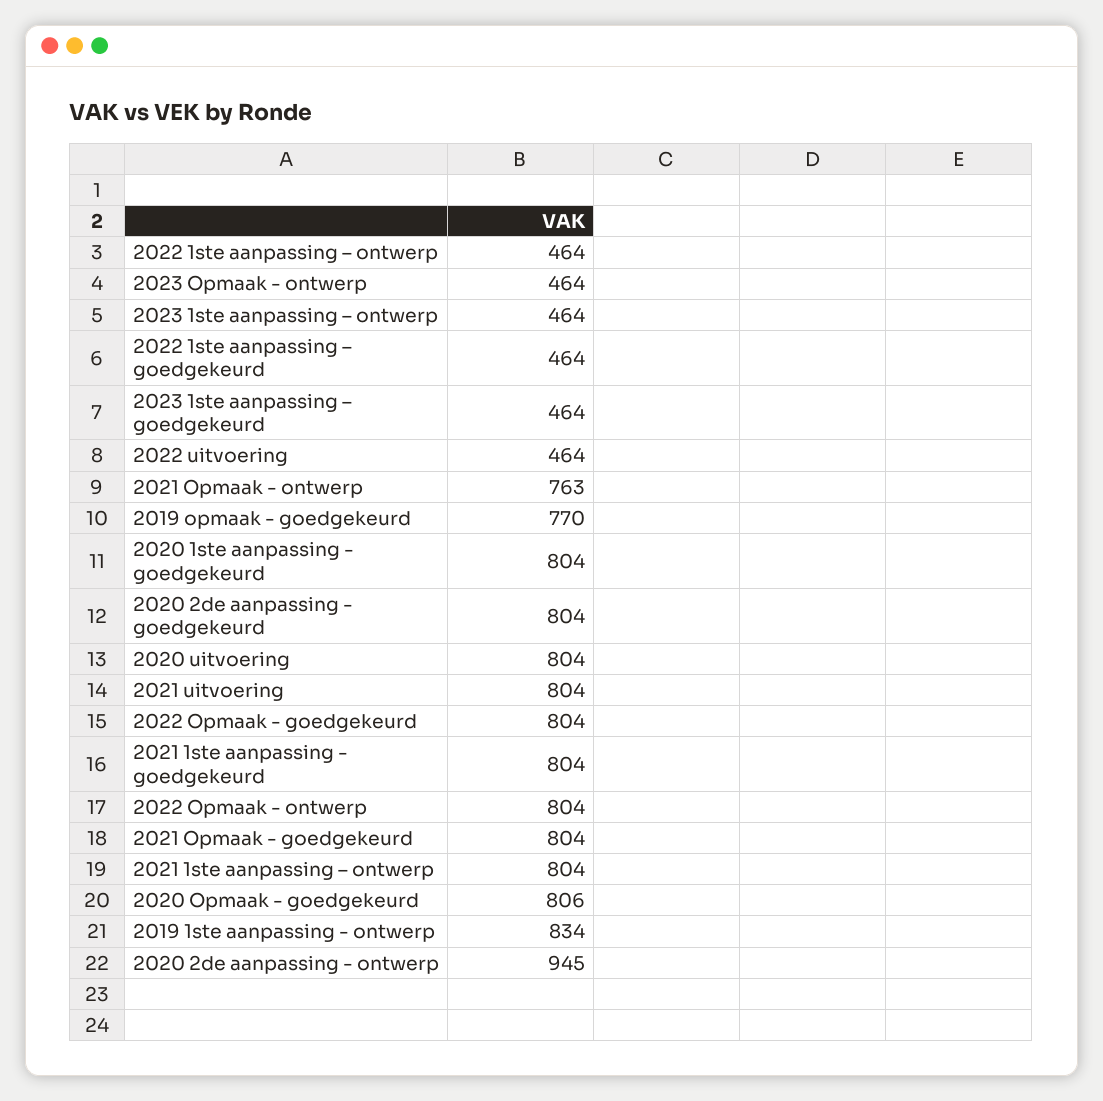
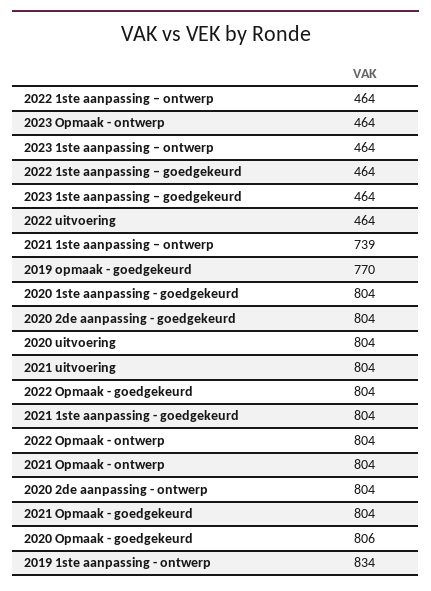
  {
    "2022 1ste aanpassing – ontwerp": 464,
    "2023 Opmaak - ontwerp": 464,
    "2023 1ste aanpassing – ontwerp": 464,
    "2022 1ste aanpassing – goedgekeurd": 464,
    "2023 1ste aanpassing – goedgekeurd": 464,
    "2022 uitvoering": 464,
-   "2021 Opmaak - ontwerp": 763,
+   "2021 Opmaak - ontwerp": 804,
    "2019 opmaak - goedgekeurd": 770,
    "2020 1ste aanpassing - goedgekeurd": 804,
    "2020 2de aanpassing - goedgekeurd": 804,
    "2020 uitvoering": 804,
    "2021 uitvoering": 804,
    "2022 Opmaak - goedgekeurd": 804,
    "2021 1ste aanpassing - goedgekeurd": 804,
    "2022 Opmaak - ontwerp": 804,
    "2021 Opmaak - goedgekeurd": 804,
-   "2021 1ste aanpassing – ontwerp": 804,
+   "2021 1ste aanpassing – ontwerp": 739,
    "2020 Opmaak - goedgekeurd": 806,
    "2019 1ste aanpassing - ontwerp": 834,
-   "2020 2de aanpassing - ontwerp": 945
+   "2020 2de aanpassing - ontwerp": 804
  }

